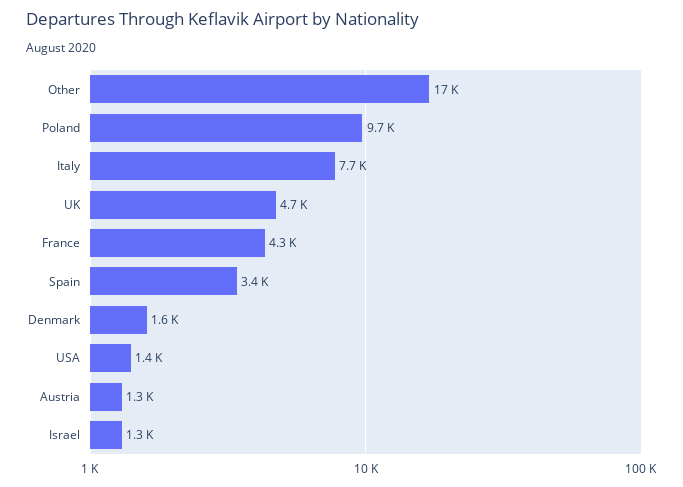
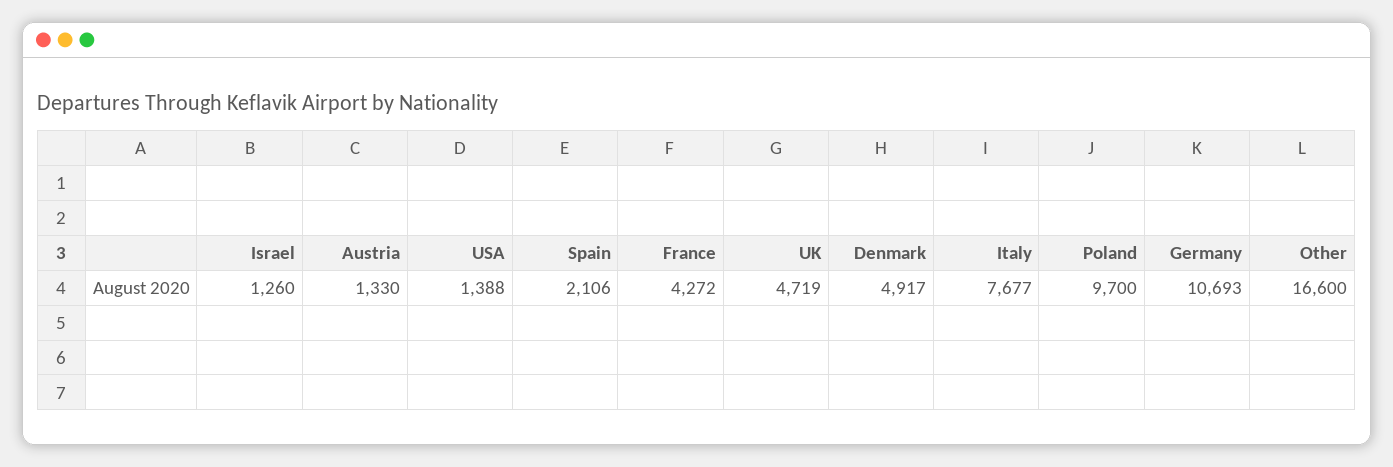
  {
    "Other": 16600,
    "Poland": 9700,
    "Italy": 7677,
    "UK": 4719,
    "France": 4272,
-   "Spain": 3400,
+   "Spain": 2106,
-   "Denmark": 1600,
+   "Denmark": 4917,
    "USA": 1388,
    "Austria": 1330,
-   "Israel": 1260
+   "Israel": 1260,
+   "Germany": 10693
  }

